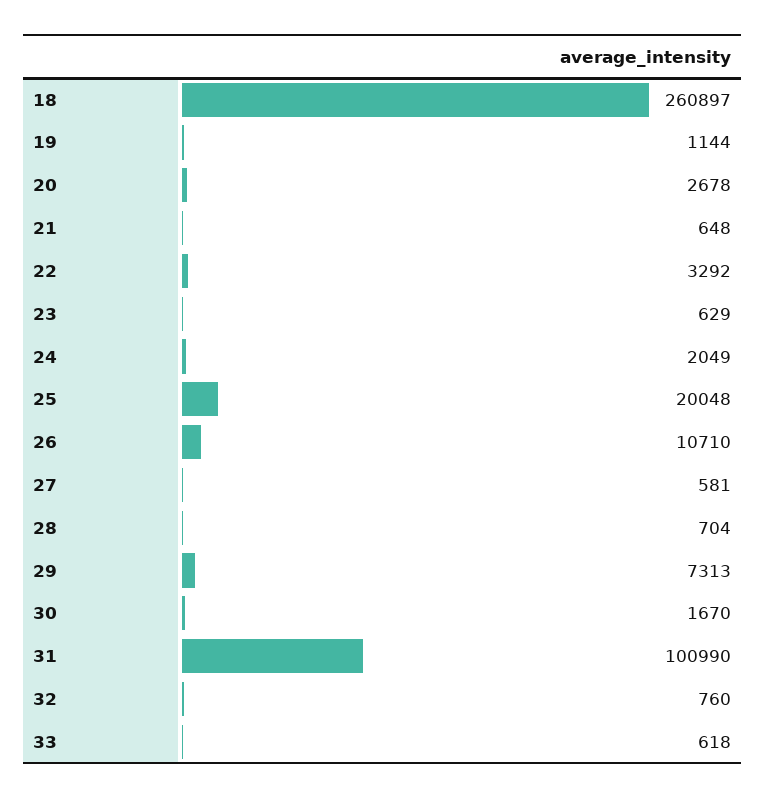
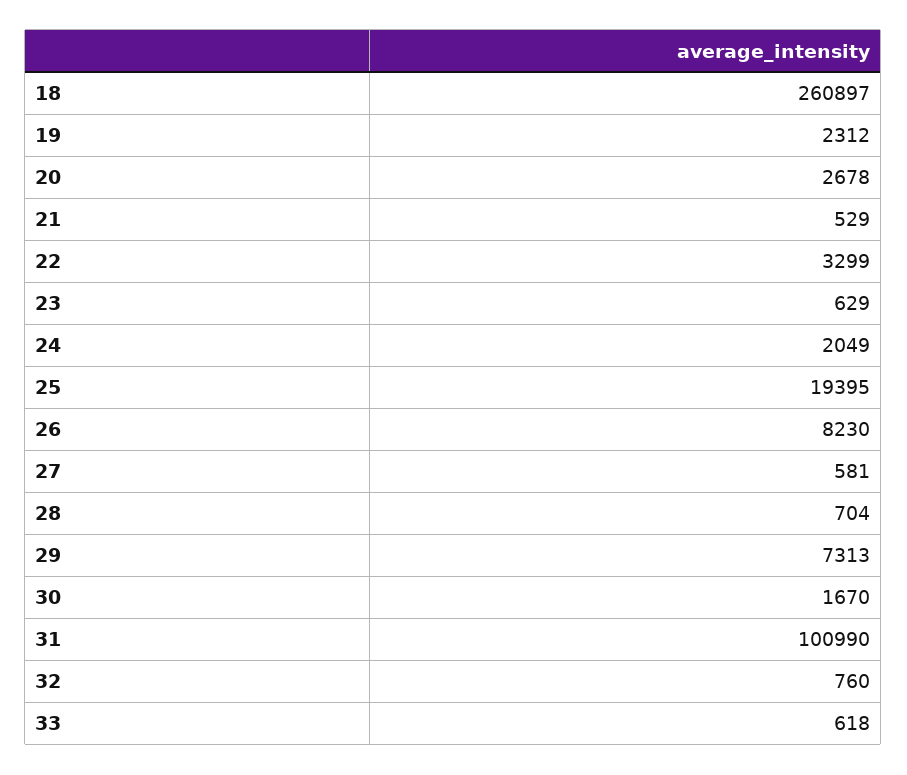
  {
    "18": 260897,
-   "19": 1144,
+   "19": 2312,
    "20": 2678,
-   "21": 648,
+   "21": 529,
-   "22": 3292,
+   "22": 3299,
    "23": 629,
    "24": 2049,
-   "25": 20048,
+   "25": 19395,
-   "26": 10710,
+   "26": 8230,
    "27": 581,
    "28": 704,
    "29": 7313,
    "30": 1670,
    "31": 100990,
    "32": 760,
    "33": 618
  }

